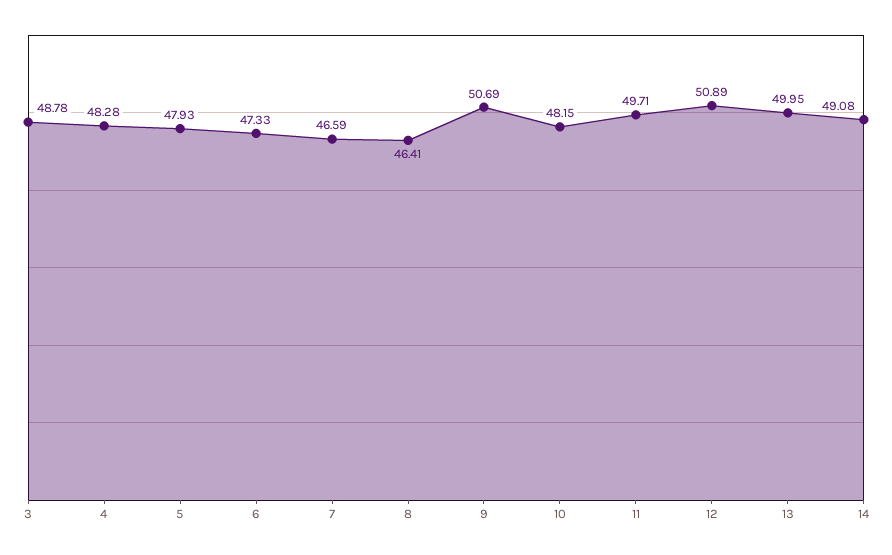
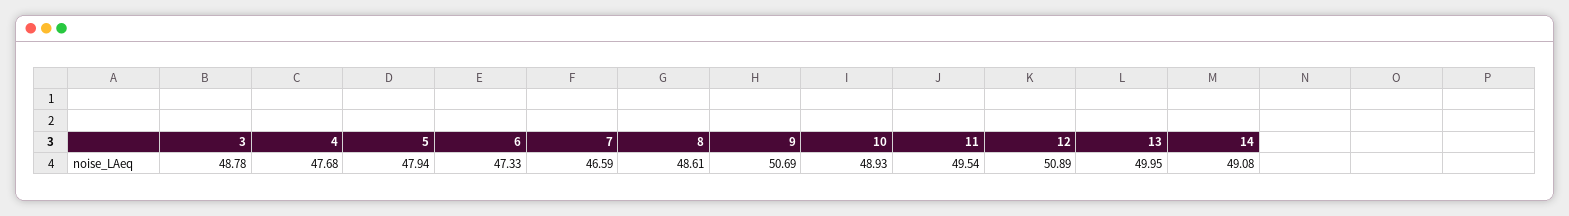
  {
    "3": 48.78,
-   "4": 48.28,
+   "4": 47.68,
-   "5": 47.93,
+   "5": 47.94,
    "6": 47.33,
    "7": 46.59,
-   "8": 46.41,
+   "8": 48.61,
    "9": 50.69,
-   "10": 48.15,
+   "10": 48.93,
-   "11": 49.71,
+   "11": 49.54,
    "12": 50.89,
    "13": 49.95,
    "14": 49.08
  }

